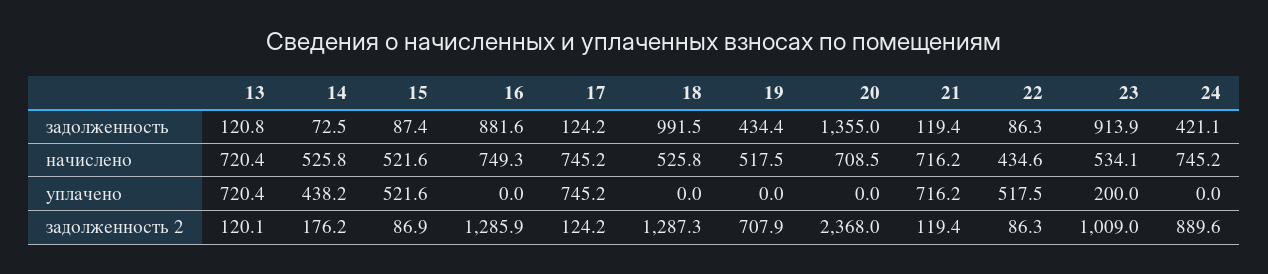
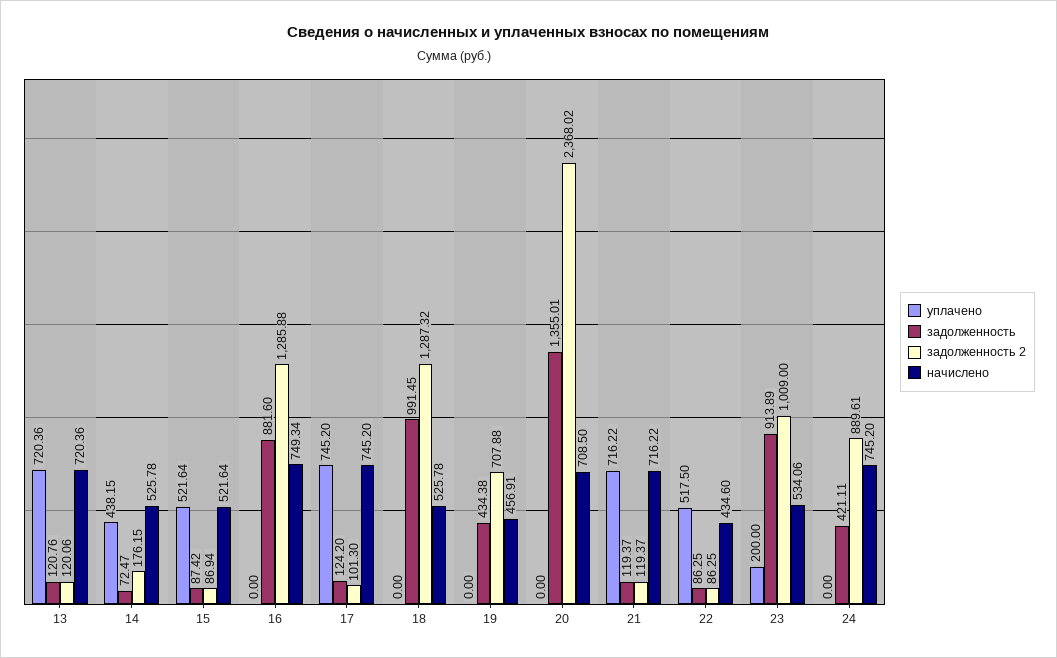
  {
    "задолженность": {
      "13": 120.76,
      "14": 72.47,
      "15": 87.42,
      "16": 881.6,
      "17": 124.2,
      "18": 991.45,
      "19": 434.38,
      "20": 1355.01,
      "21": 119.37,
      "22": 86.25,
      "23": 913.89,
      "24": 421.11
    },
    "начислено": {
      "13": 720.36,
      "14": 525.78,
      "15": 521.64,
      "16": 749.34,
      "17": 745.2,
      "18": 525.78,
-     "19": 517.5,
+     "19": 456.91,
      "20": 708.5,
      "21": 716.22,
      "22": 434.6,
      "23": 534.06,
      "24": 745.2
    },
    "уплачено": {
      "13": 720.36,
      "14": 438.15,
      "15": 521.64,
      "16": 0,
      "17": 745.2,
      "18": 0,
      "19": 0,
      "20": 0,
      "21": 716.22,
      "22": 517.5,
      "23": 200,
      "24": 0
    },
    "задолженность 2": {
      "13": 120.06,
      "14": 176.15,
      "15": 86.94,
      "16": 1285.88,
-     "17": 124.2,
+     "17": 101.3,
      "18": 1287.32,
      "19": 707.88,
      "20": 2368.02,
      "21": 119.37,
      "22": 86.25,
      "23": 1009,
      "24": 889.61
    }
  }

